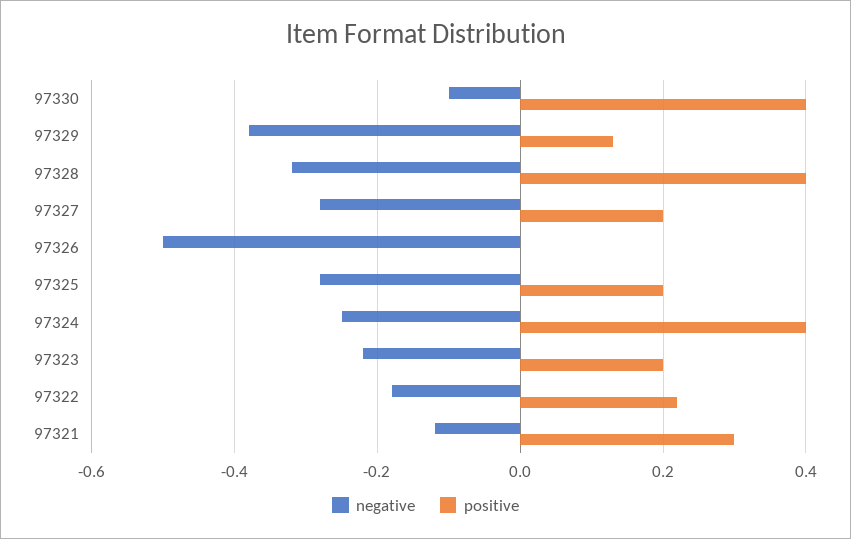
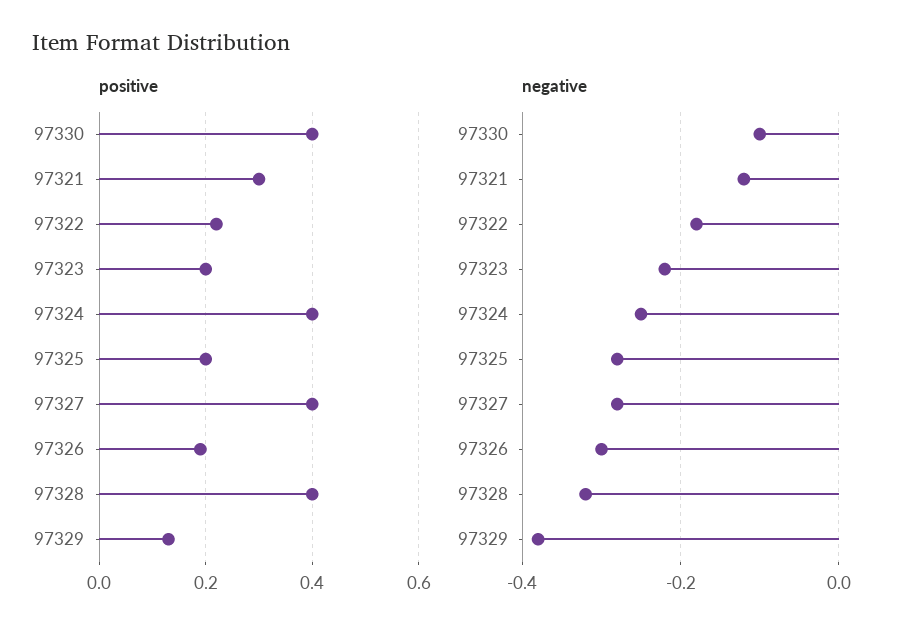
  {
    "negative": {
      "97330": -0.1,
      "97329": -0.4,
      "97328": -0.3,
      "97327": -0.3,
-     "97326": -0.5,
+     "97326": -0.3,
      "97325": -0.3,
      "97324": -0.25,
      "97323": -0.2,
      "97322": -0.2,
      "97321": -0.1
    },
    "positive": {
      "97330": 0.4,
      "97329": 0.15,
      "97328": 0.4,
-     "97327": 0.2,
+     "97327": 0.4,
-     "97326": 0,
+     "97326": 0.2,
      "97325": 0.2,
      "97324": 0.4,
      "97323": 0.2,
      "97322": 0.2,
      "97321": 0.3
    }
  }

